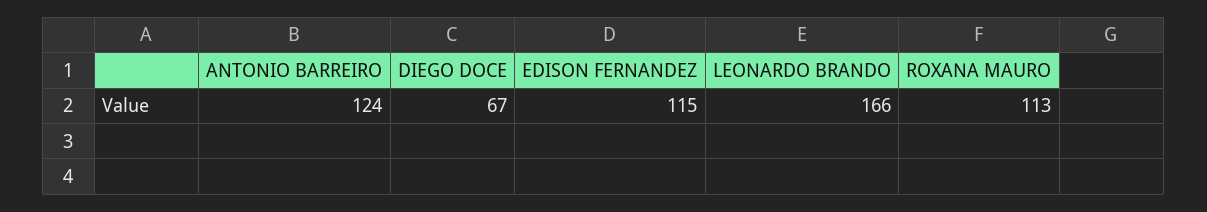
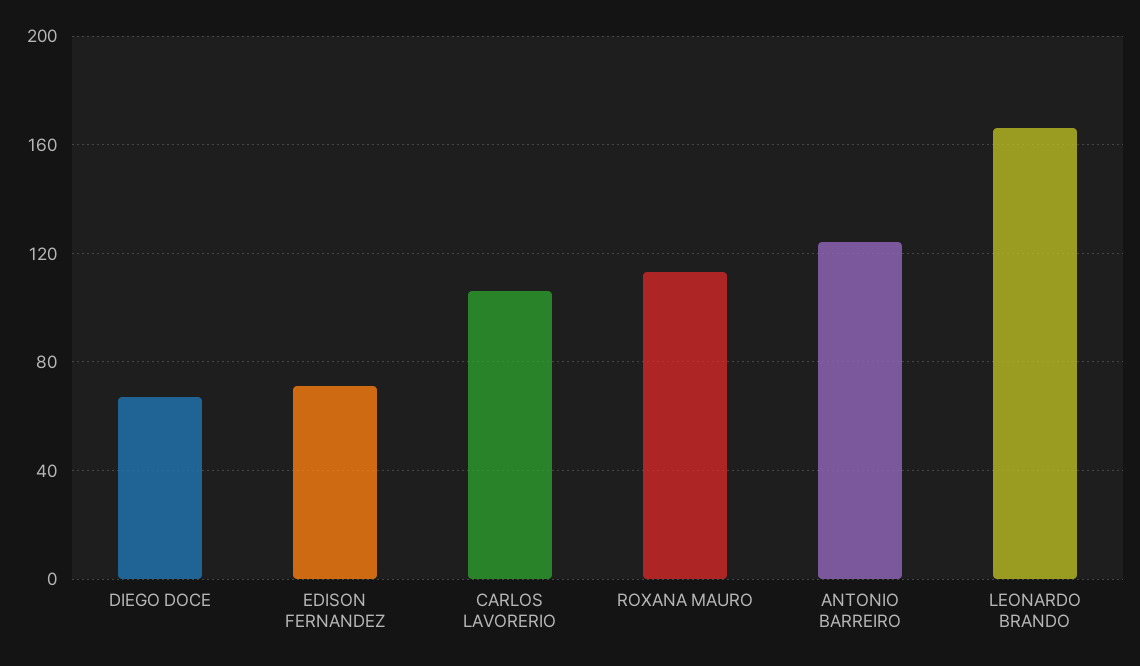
  {
    "ANTONIO BARREIRO": 124,
    "DIEGO DOCE": 67,
-   "EDISON FERNANDEZ": 115,
+   "EDISON FERNANDEZ": 70,
    "LEONARDO BRANDO": 166,
-   "ROXANA MAURO": 113
+   "ROXANA MAURO": 113,
+   "CARLOS LAVORERIO": 105
  }

